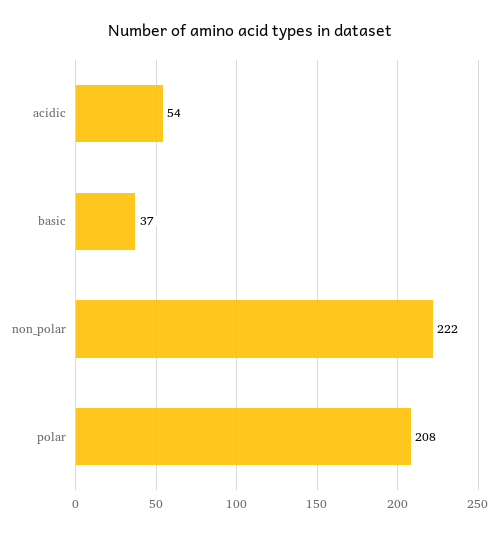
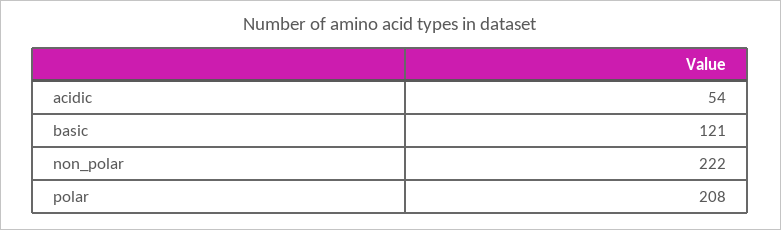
  {
    "acidic": 54,
-   "basic": 37,
+   "basic": 121,
    "non_polar": 222,
    "polar": 208
  }

